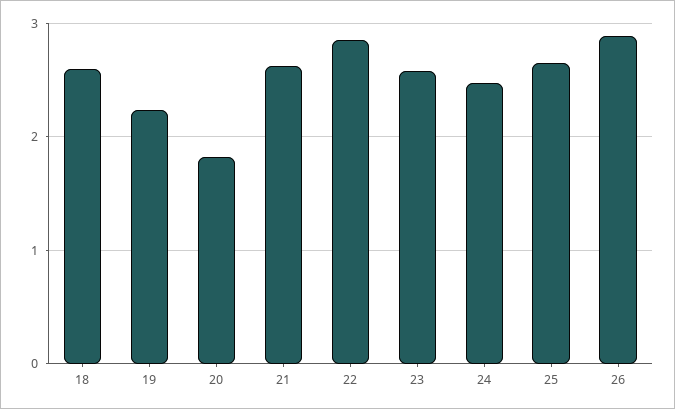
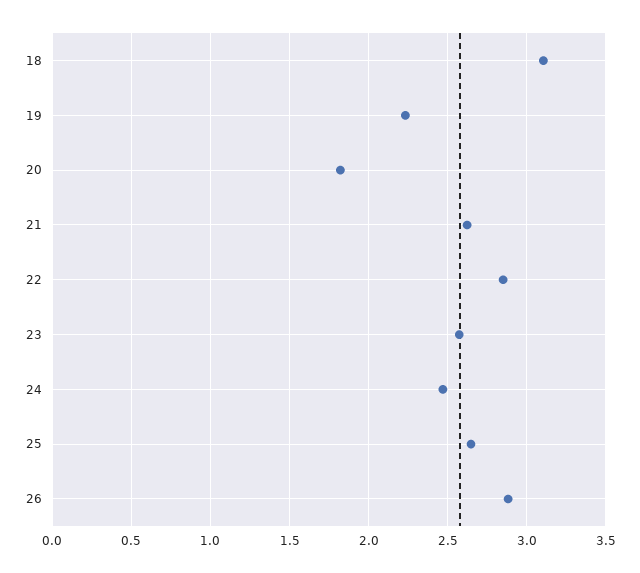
  {
-   "18": 2.6,
+   "18": 3.1,
    "19": 2.25,
    "20": 1.8,
    "21": 2.6,
    "22": 2.85,
    "23": 2.55,
    "24": 2.45,
    "25": 2.65,
    "26": 2.9
  }

